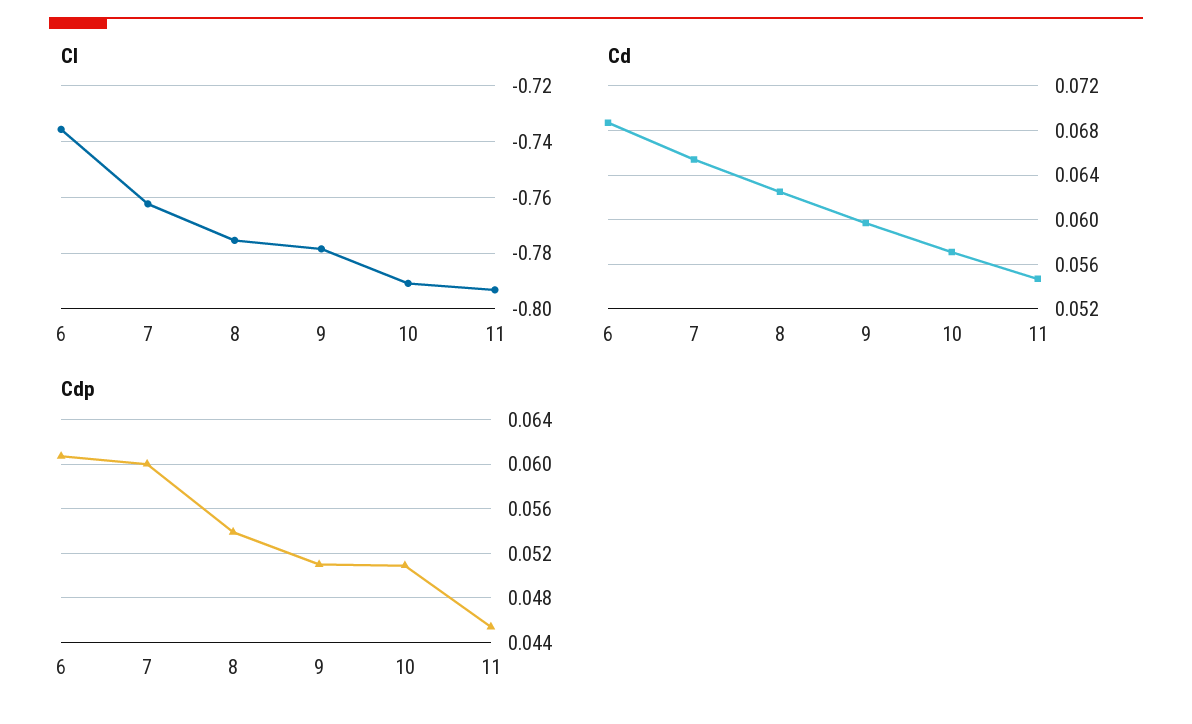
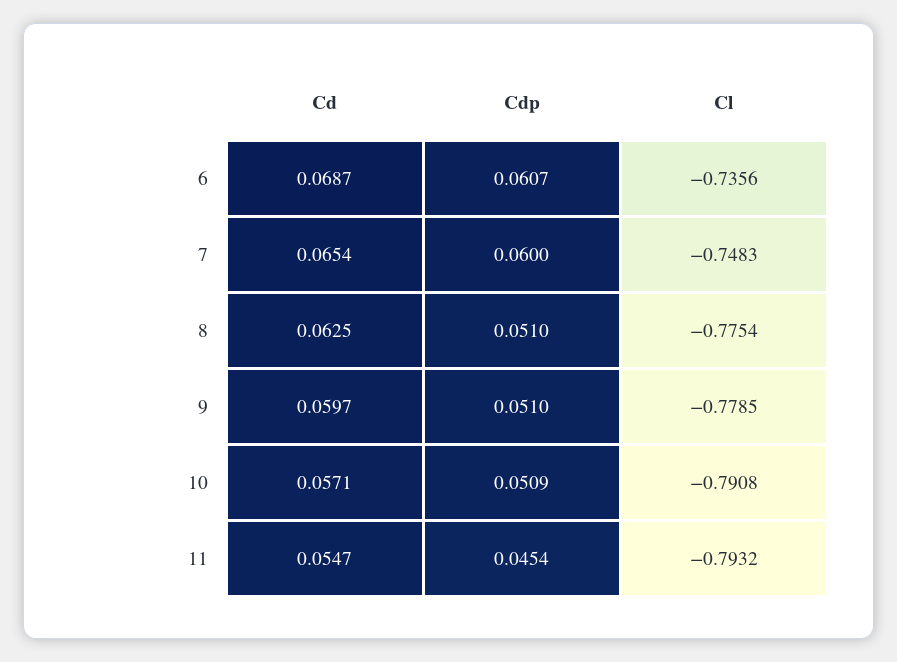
  {
    "Cl": {
      "6": -0.7356,
-     "7": -0.7625,
+     "7": -0.7483,
      "8": -0.7754,
      "9": -0.7785,
      "10": -0.7908,
      "11": -0.7932
    },
    "Cd": {
      "6": 0.0687,
      "7": 0.0654,
      "8": 0.0625,
      "9": 0.0597,
      "10": 0.0571,
      "11": 0.0547
    },
    "Cdp": {
      "6": 0.0607,
      "7": 0.06,
-     "8": 0.054,
+     "8": 0.051,
      "9": 0.051,
      "10": 0.0509,
      "11": 0.0454
    }
  }

